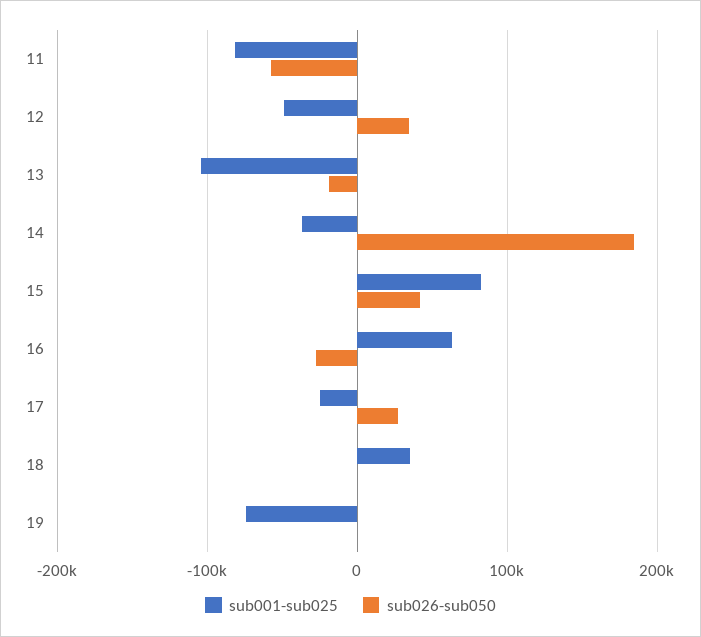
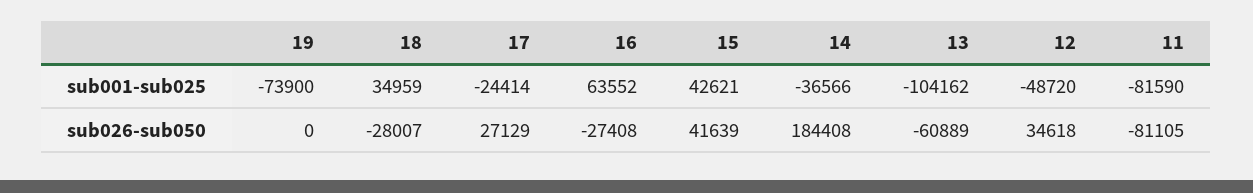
  {
    "sub001-sub025": {
      "11": -81590,
      "12": -48720,
      "13": -104162,
      "14": -36566,
-     "15": 80000,
+     "15": 42621,
      "16": 63552,
      "17": -24414,
      "18": 34959,
      "19": -73900
    },
    "sub026-sub050": {
-     "11": -60000,
+     "11": -81105,
      "12": 34618,
-     "13": -20000,
+     "13": -60889,
      "14": 184408,
      "15": 41639,
      "16": -27408,
      "17": 27129,
-     "18": 0,
+     "18": -28007,
      "19": 0
    }
  }

